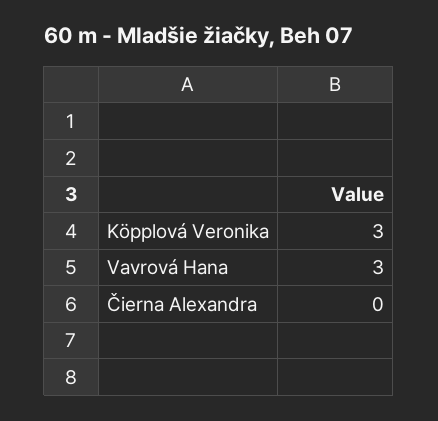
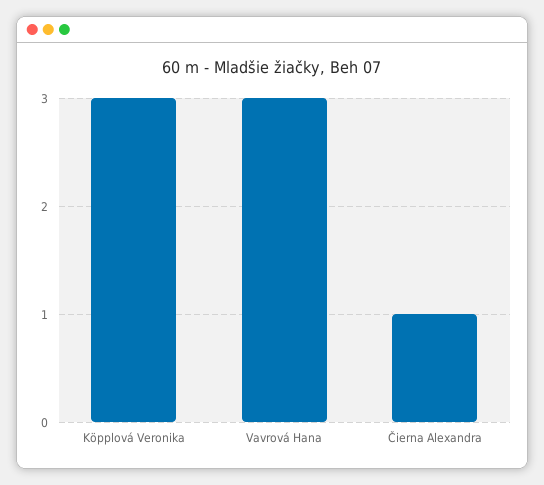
  {
    "Köpplová Veronika": 3,
    "Vavrová Hana": 3,
-   "Čierna Alexandra": 0
+   "Čierna Alexandra": 1
  }

